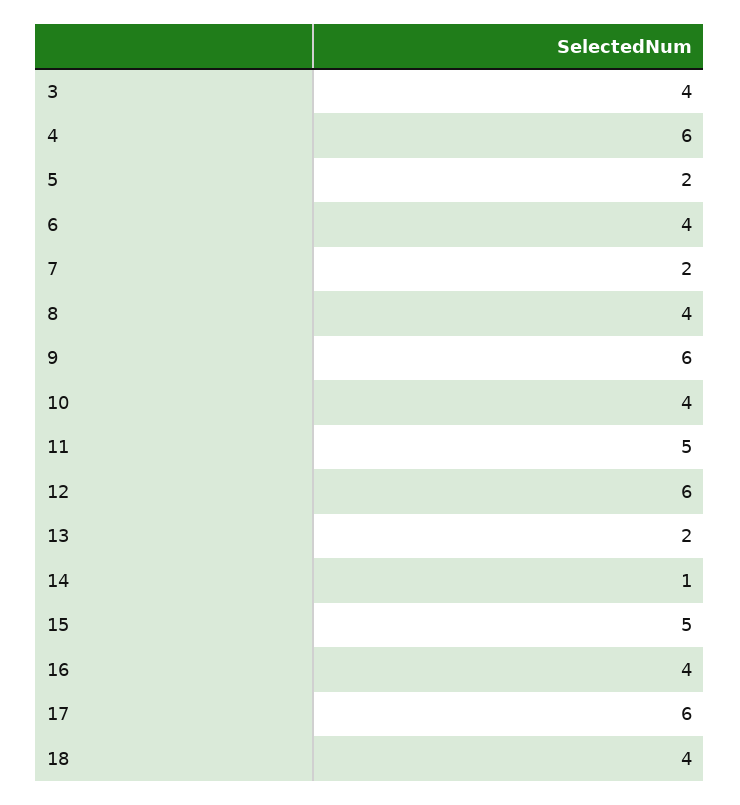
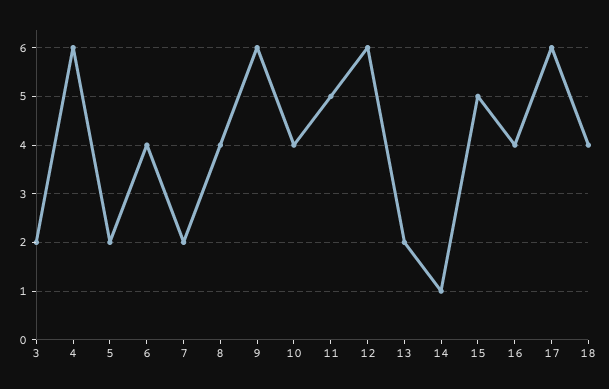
  {
-   "3": 4,
+   "3": 2,
    "4": 6,
    "5": 2,
    "6": 4,
    "7": 2,
    "8": 4,
    "9": 6,
    "10": 4,
    "11": 5,
    "12": 6,
    "13": 2,
    "14": 1,
    "15": 5,
    "16": 4,
    "17": 6,
    "18": 4
  }

